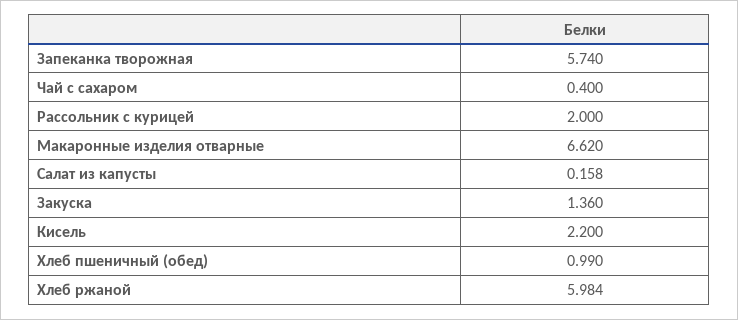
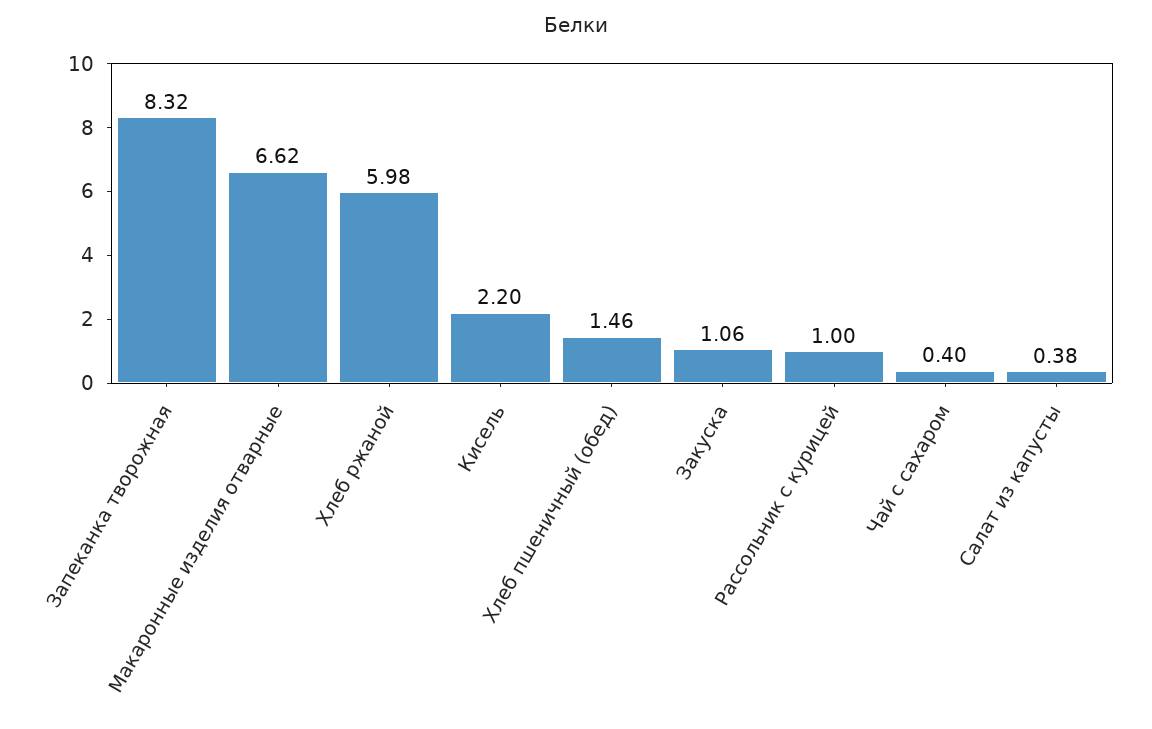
  {
-   "Запеканка творожная": 5.74,
+   "Запеканка творожная": 8.32,
    "Чай с сахаром": 0.4,
-   "Рассольник с курицей": 2,
+   "Рассольник с курицей": 1,
    "Макаронные изделия отварные": 6.62,
-   "Салат из капусты": 0.158,
+   "Салат из капусты": 0.38,
-   "Закуска": 1.36,
+   "Закуска": 1.06,
    "Кисель": 2.2,
-   "Хлеб пшеничный (обед)": 0.99,
+   "Хлеб пшеничный (обед)": 1.46,
    "Хлеб ржаной": 5.984
  }

